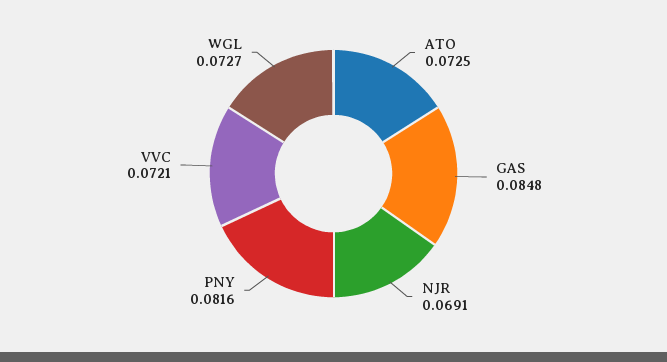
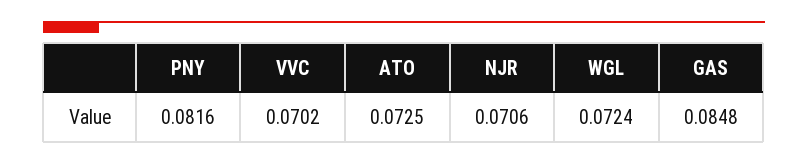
  {
    "ATO": 0.0725,
    "GAS": 0.0848,
-   "NJR": 0.0691,
+   "NJR": 0.0706,
    "PNY": 0.0816,
-   "VVC": 0.0721,
+   "VVC": 0.0702,
-   "WGL": 0.0727
+   "WGL": 0.0724
  }

